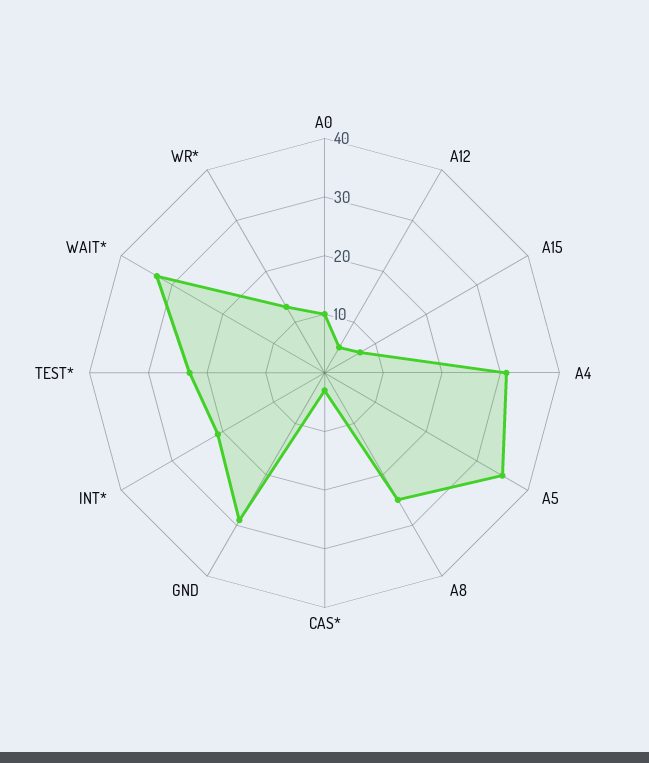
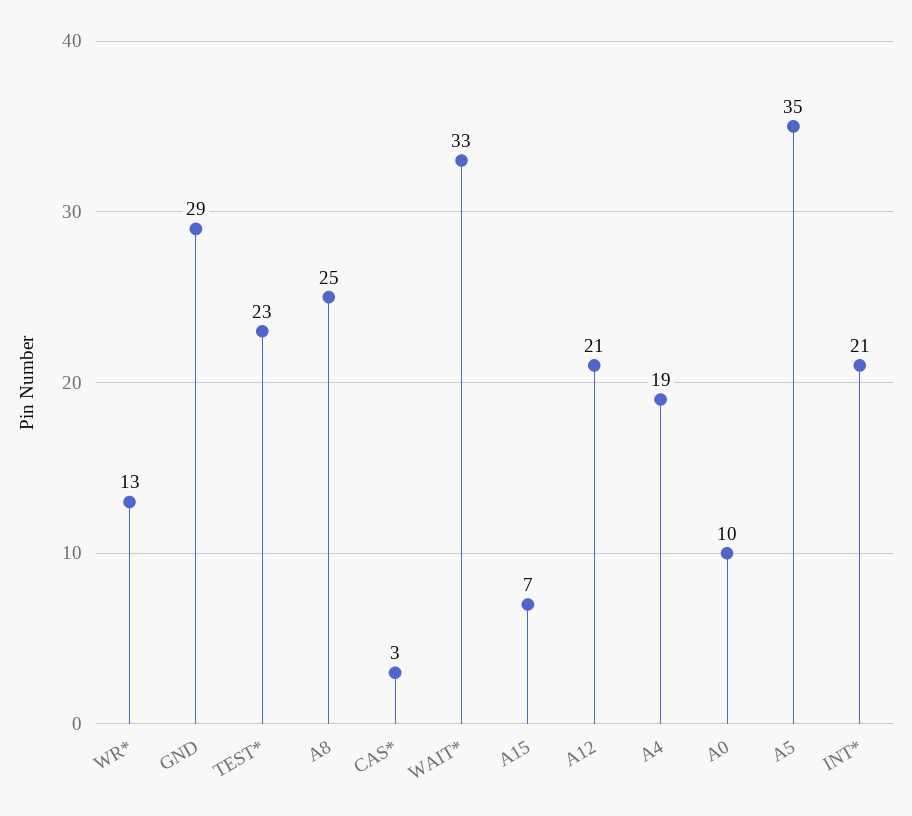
  {
    "A0": 10,
-   "A12": 5,
+   "A12": 21,
    "A15": 7,
-   "A4": 30,
+   "A4": 19,
    "A5": 35,
    "A8": 25,
    "CAS*": 3,
    "GND": 29,
    "INT*": 21,
    "TEST*": 23,
    "WAIT*": 33,
    "WR*": 13
  }

